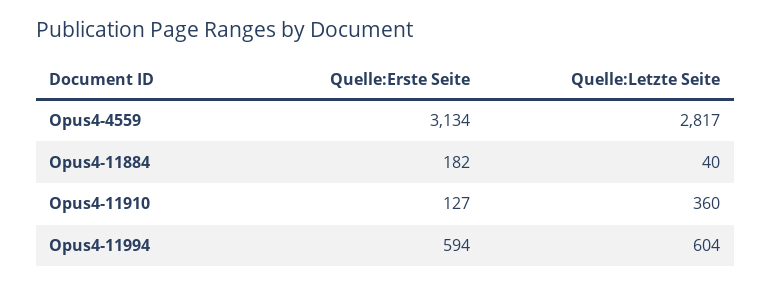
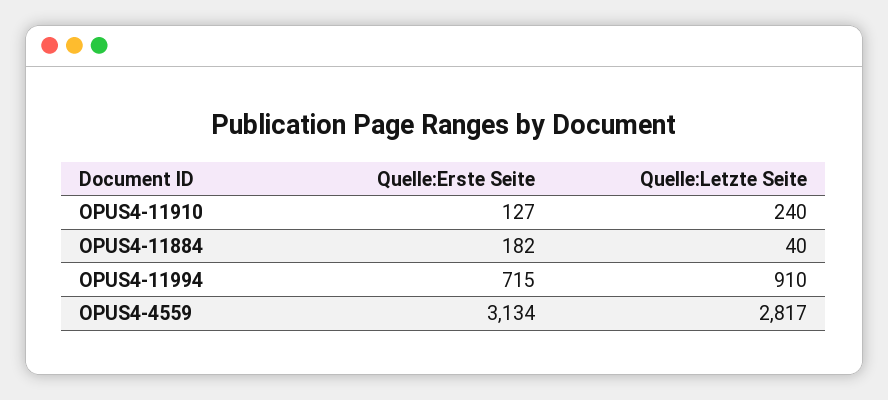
  {
    "Quelle:Erste Seite": {
      "Opus4-4559": 3134,
      "Opus4-11884": 182,
      "Opus4-11910": 127,
-     "Opus4-11994": 594
+     "Opus4-11994": 715
    },
    "Quelle:Letzte Seite": {
      "Opus4-4559": 2817,
      "Opus4-11884": 40,
-     "Opus4-11910": 360,
+     "Opus4-11910": 240,
-     "Opus4-11994": 604
+     "Opus4-11994": 910
    }
  }

